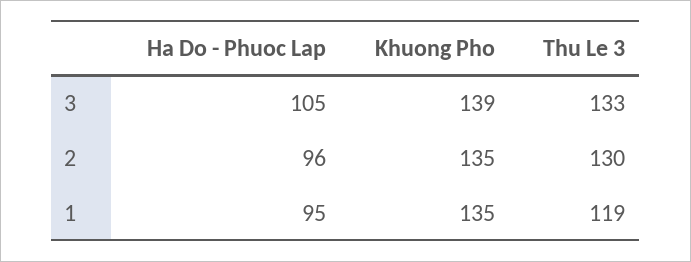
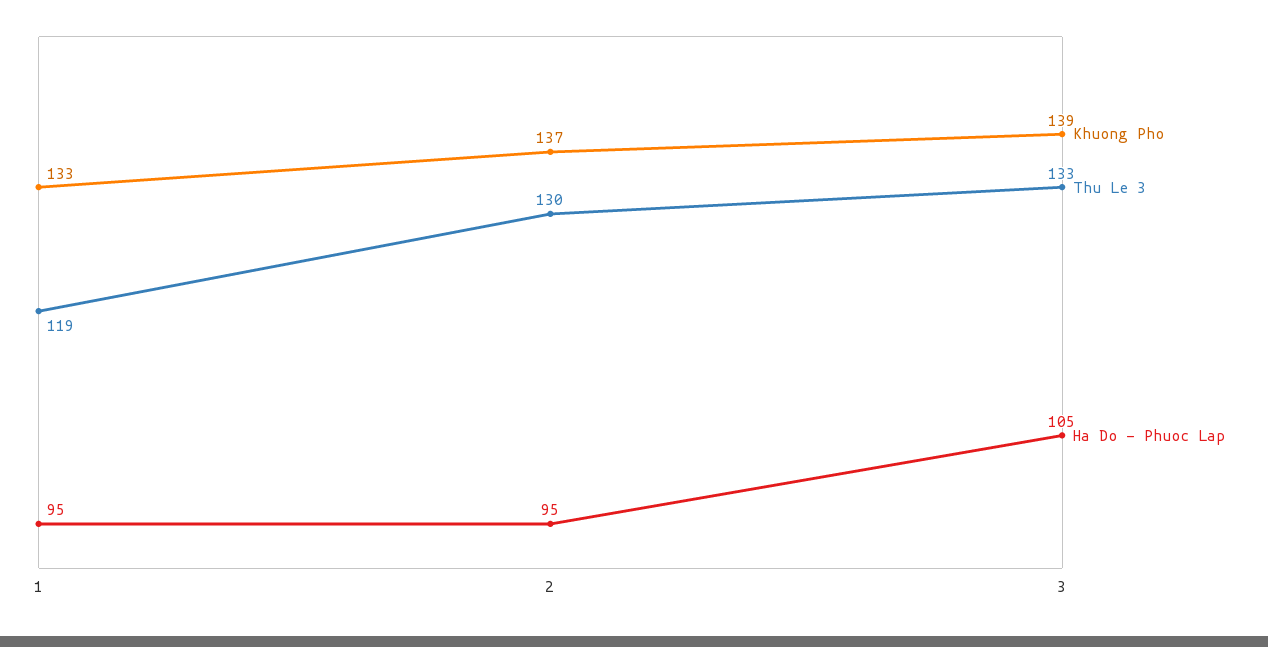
  {
    "Ha Do - Phuoc Lap": {
      "3": 105,
-     "2": 96,
+     "2": 95,
      "1": 95
    },
    "Khuong Pho": {
      "3": 139,
-     "2": 135,
+     "2": 137,
-     "1": 135
+     "1": 133
    },
    "Thu Le 3": {
      "3": 133,
      "2": 130,
      "1": 119
    }
  }

